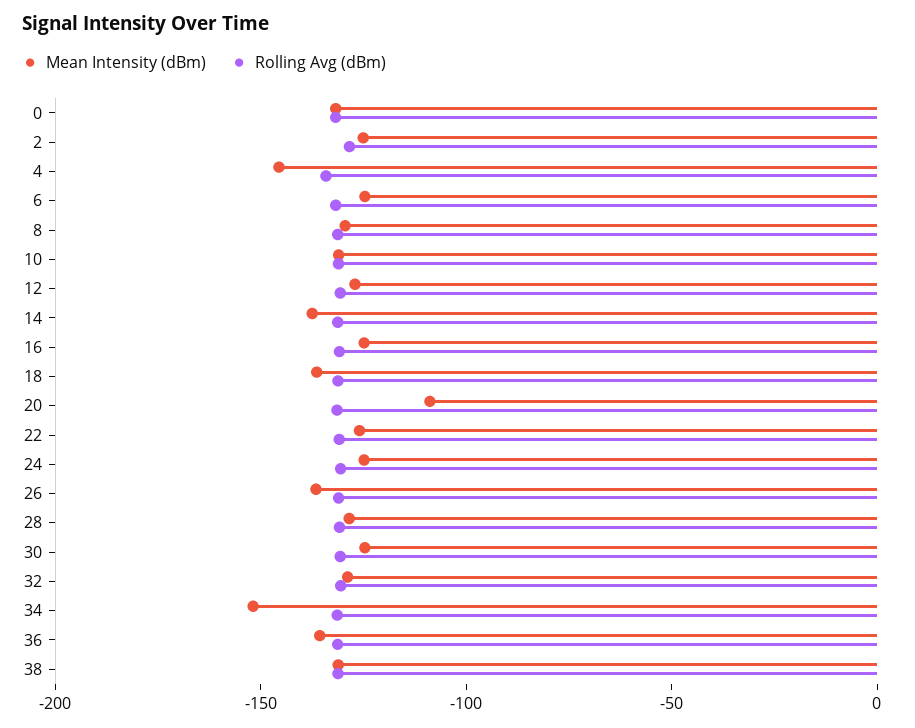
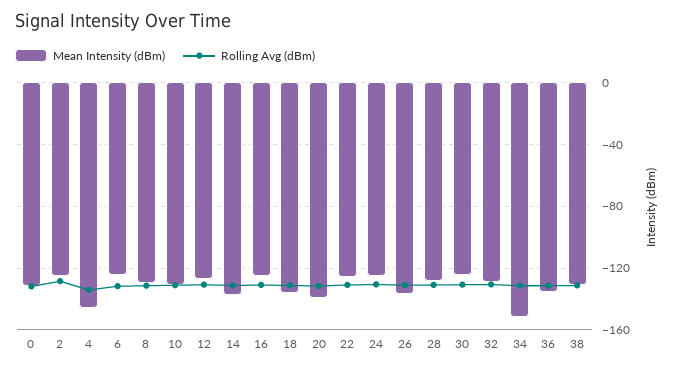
  {
    "Mean Intensity (dBm)": {
      "0": -130,
      "2": -125,
      "4": -145,
      "6": -125,
      "8": -130,
      "10": -130,
      "12": -125,
      "14": -140,
      "16": -125,
      "18": -135,
-     "20": -110,
+     "20": -140,
      "22": -125,
      "24": -125,
      "26": -135,
      "28": -130,
      "30": -125,
      "32": -130,
      "34": -150,
      "36": -135,
      "38": -130
    },
    "Rolling Avg (dBm)": {
      "0": -130,
      "2": -130,
      "4": -135,
      "6": -130,
      "8": -130,
      "10": -130,
      "12": -130,
      "14": -130,
      "16": -130,
      "18": -130,
      "20": -130,
      "22": -130,
      "24": -130,
      "26": -130,
      "28": -130,
      "30": -130,
      "32": -130,
      "34": -130,
      "36": -130,
      "38": -130
    }
  }

